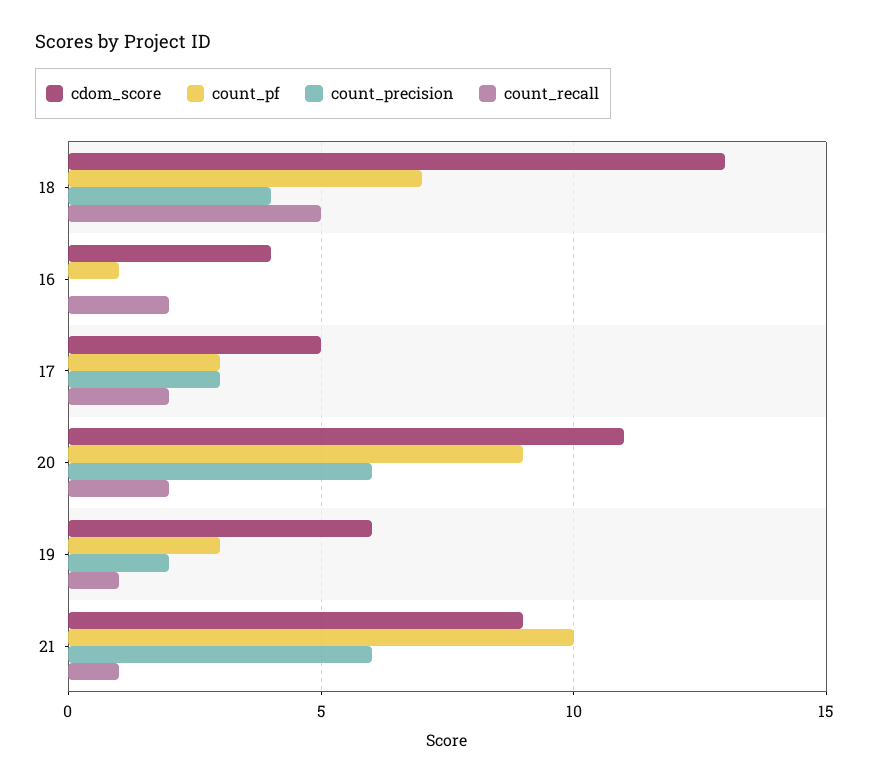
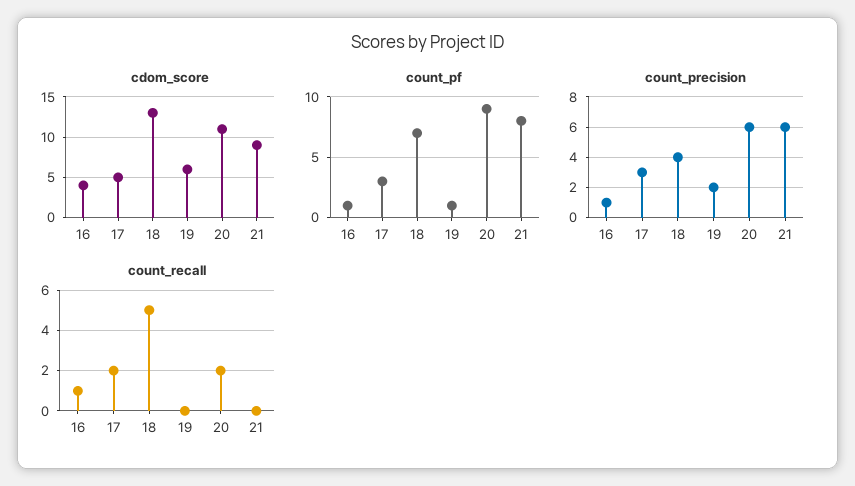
  {
    "cdom_score": {
      "18": 13,
      "16": 4,
      "17": 5,
      "20": 11,
      "19": 6,
      "21": 9
    },
    "count_pf": {
      "18": 7,
      "16": 1,
      "17": 3,
      "20": 9,
-     "19": 3,
+     "19": 1,
-     "21": 10
+     "21": 8
    },
    "count_precision": {
      "18": 4,
-     "16": 0,
+     "16": 1,
      "17": 3,
      "20": 6,
      "19": 2,
      "21": 6
    },
    "count_recall": {
      "18": 5,
-     "16": 2,
+     "16": 1,
      "17": 2,
      "20": 2,
-     "19": 1,
+     "19": 0,
-     "21": 1
+     "21": 0
    }
  }

